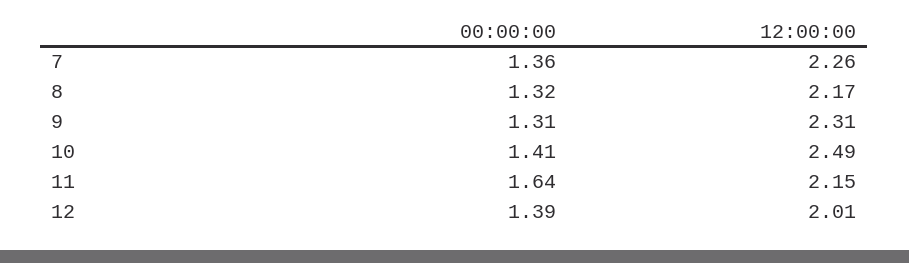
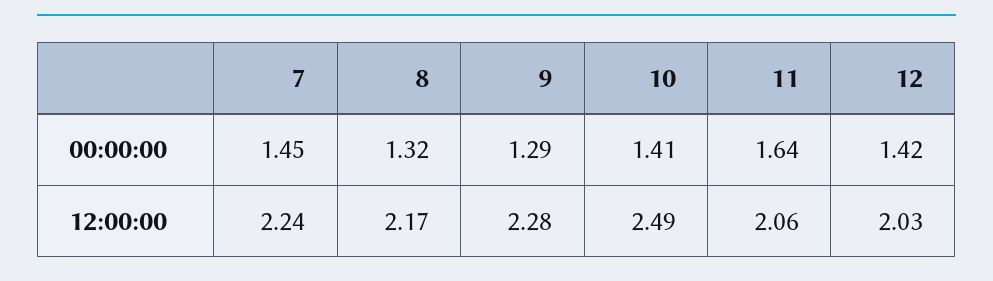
  {
    "00:00:00": {
-     "7": 1.36,
+     "7": 1.45,
      "8": 1.32,
-     "9": 1.31,
+     "9": 1.29,
      "10": 1.41,
      "11": 1.64,
-     "12": 1.39
+     "12": 1.42
    },
    "12:00:00": {
-     "7": 2.26,
+     "7": 2.24,
      "8": 2.17,
-     "9": 2.31,
+     "9": 2.28,
      "10": 2.49,
-     "11": 2.15,
+     "11": 2.06,
-     "12": 2.01
+     "12": 2.03
    }
  }

